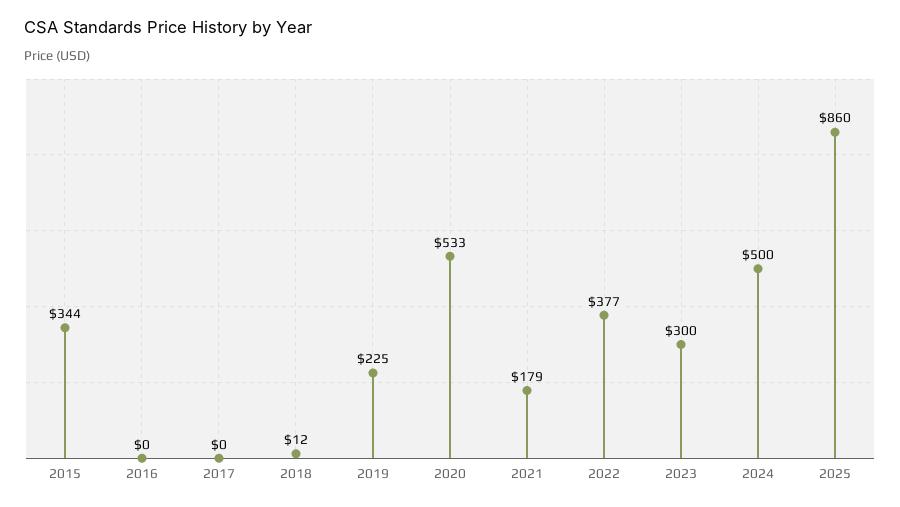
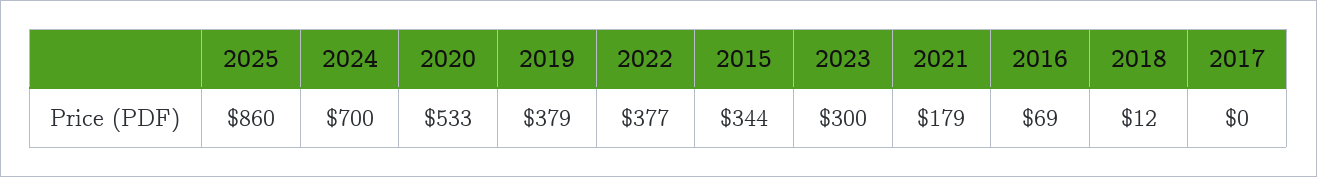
  {
    "2015": 344,
-   "2016": 0,
+   "2016": 69,
    "2017": 0,
    "2018": 12,
-   "2019": 225,
+   "2019": 379,
    "2020": 533,
    "2021": 179,
    "2022": 377,
    "2023": 300,
-   "2024": 500,
+   "2024": 700,
    "2025": 860
  }

